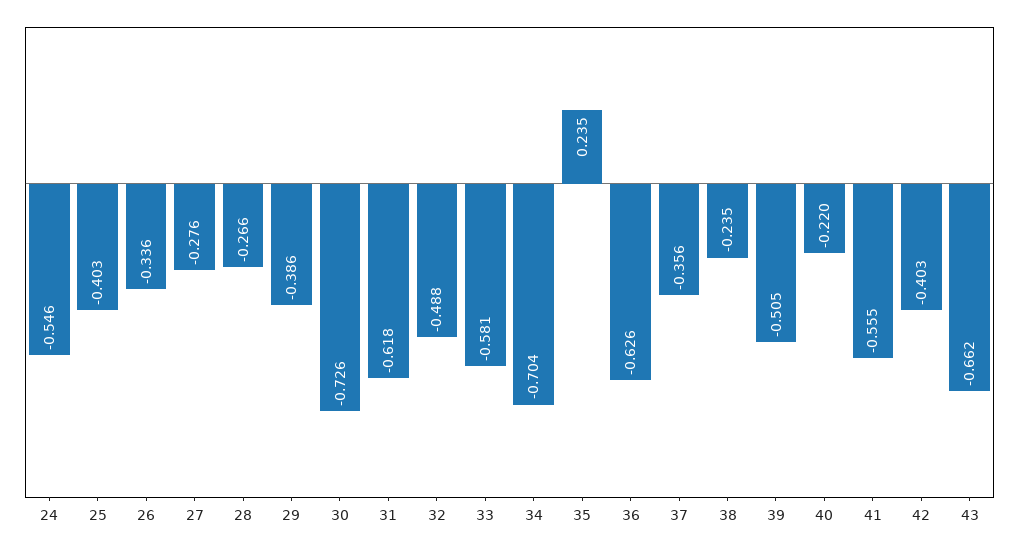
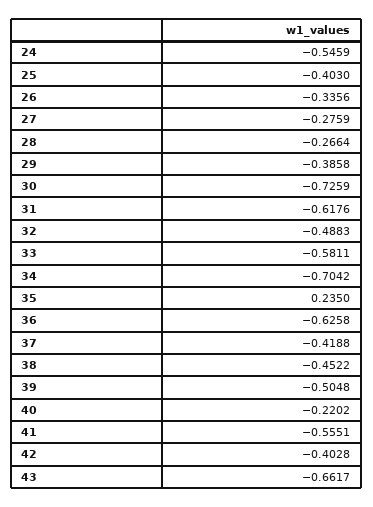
  {
    "24": -0.5459,
    "25": -0.403,
    "26": -0.3356,
    "27": -0.2759,
    "28": -0.2664,
    "29": -0.3858,
    "30": -0.7259,
    "31": -0.6176,
    "32": -0.4883,
    "33": -0.5811,
    "34": -0.7042,
    "35": 0.235,
    "36": -0.6258,
-   "37": -0.356,
+   "37": -0.4188,
-   "38": -0.235,
+   "38": -0.4522,
    "39": -0.5048,
    "40": -0.2202,
    "41": -0.5551,
    "42": -0.4028,
    "43": -0.6617
  }

